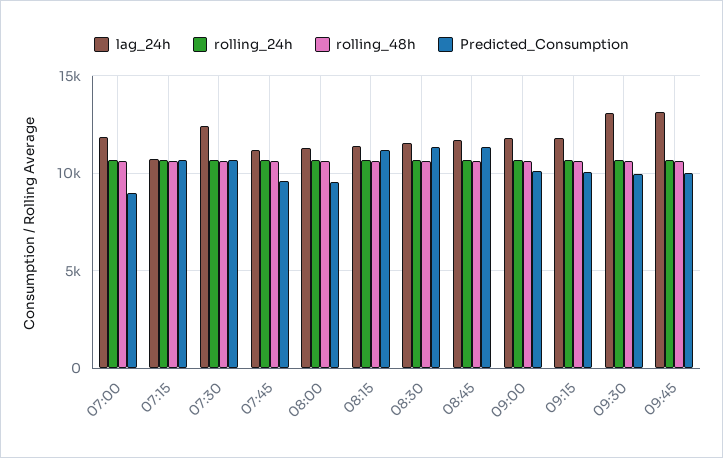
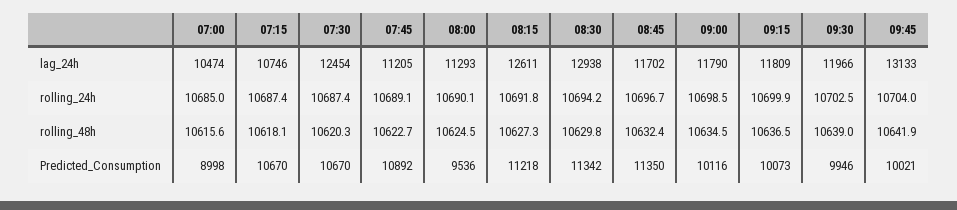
  {
    "lag_24h": {
-     "07:00": 12000,
+     "07:00": 10474,
      "07:15": 10746,
      "07:30": 12454,
      "07:45": 11205,
      "08:00": 11293,
-     "08:15": 11500,
+     "08:15": 12611,
-     "08:30": 11500,
+     "08:30": 12938,
      "08:45": 11702,
      "09:00": 11790,
      "09:15": 11809,
-     "09:30": 13000,
+     "09:30": 11966,
      "09:45": 13133
    },
    "rolling_24h": {
      "07:00": 10685,
      "07:15": 10687.4,
      "07:30": 10687.4,
      "07:45": 10689.1,
      "08:00": 10690.1,
      "08:15": 10691.8,
      "08:30": 10694.2,
      "08:45": 10696.7,
      "09:00": 10698.5,
      "09:15": 10699.9,
      "09:30": 10702.5,
      "09:45": 10704
    },
    "rolling_48h": {
      "07:00": 10615.6,
      "07:15": 10618.1,
      "07:30": 10620.3,
      "07:45": 10622.7,
      "08:00": 10624.5,
      "08:15": 10627.3,
      "08:30": 10629.8,
      "08:45": 10632.4,
      "09:00": 10634.5,
      "09:15": 10636.5,
      "09:30": 10639,
      "09:45": 10641.9
    },
    "Predicted_Consumption": {
      "07:00": 8998,
      "07:15": 10670,
      "07:30": 10670,
-     "07:45": 9500,
+     "07:45": 10892,
      "08:00": 9536,
      "08:15": 11218,
      "08:30": 11342,
      "08:45": 11350,
      "09:00": 10116,
      "09:15": 10073,
      "09:30": 9946,
      "09:45": 10021
    }
  }

